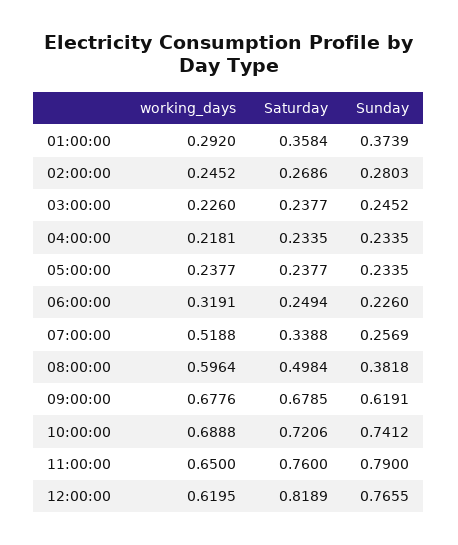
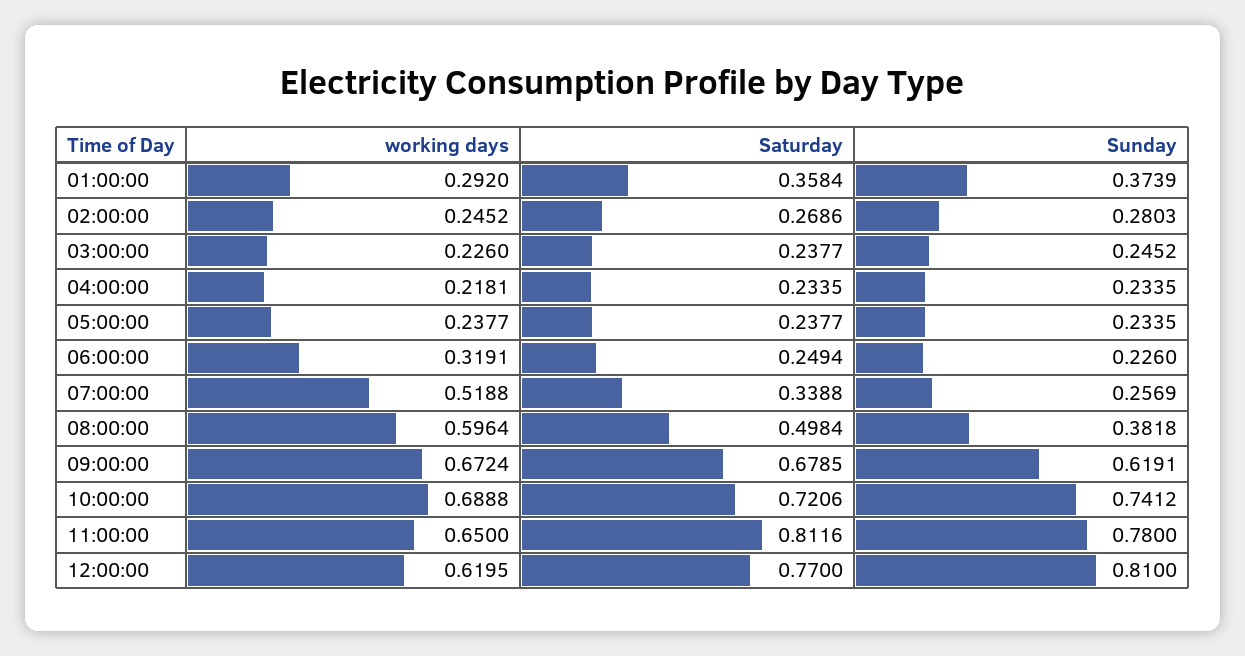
  {
    "working_days": {
      "01:00:00": 0.292,
      "02:00:00": 0.2452,
      "03:00:00": 0.226,
      "04:00:00": 0.2181,
      "05:00:00": 0.2377,
      "06:00:00": 0.3191,
      "07:00:00": 0.5188,
      "08:00:00": 0.5964,
-     "09:00:00": 0.6776,
+     "09:00:00": 0.6724,
      "10:00:00": 0.6888,
      "11:00:00": 0.65,
      "12:00:00": 0.6195
    },
    "Saturday": {
      "01:00:00": 0.3584,
      "02:00:00": 0.2686,
      "03:00:00": 0.2377,
      "04:00:00": 0.2335,
      "05:00:00": 0.2377,
      "06:00:00": 0.2494,
      "07:00:00": 0.3388,
      "08:00:00": 0.4984,
      "09:00:00": 0.6785,
      "10:00:00": 0.7206,
-     "11:00:00": 0.76,
+     "11:00:00": 0.8116,
-     "12:00:00": 0.8189
+     "12:00:00": 0.77
    },
    "Sunday": {
      "01:00:00": 0.3739,
      "02:00:00": 0.2803,
      "03:00:00": 0.2452,
      "04:00:00": 0.2335,
      "05:00:00": 0.2335,
      "06:00:00": 0.226,
      "07:00:00": 0.2569,
      "08:00:00": 0.3818,
      "09:00:00": 0.6191,
      "10:00:00": 0.7412,
-     "11:00:00": 0.79,
+     "11:00:00": 0.78,
-     "12:00:00": 0.7655
+     "12:00:00": 0.81
    }
  }

